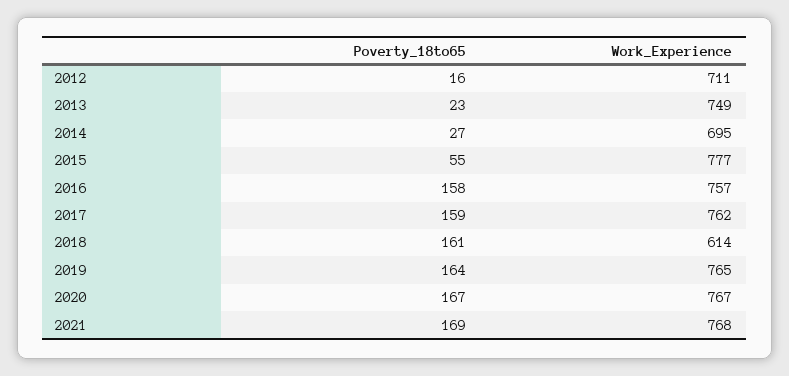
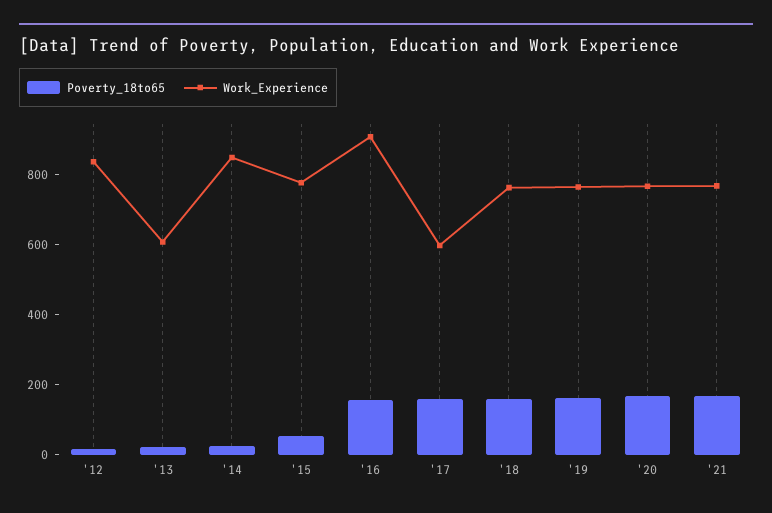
  {
    "Poverty_18to65": {
      "2012": 16,
      "2013": 23,
      "2014": 27,
      "2015": 55,
      "2016": 158,
      "2017": 159,
      "2018": 161,
      "2019": 164,
      "2020": 167,
      "2021": 169
    },
    "Work_Experience": {
-     "2012": 711,
+     "2012": 850,
-     "2013": 749,
+     "2013": 600,
-     "2014": 695,
+     "2014": 850,
      "2015": 777,
-     "2016": 757,
+     "2016": 900,
-     "2017": 762,
+     "2017": 600,
-     "2018": 614,
+     "2018": 750,
      "2019": 765,
      "2020": 767,
      "2021": 768
    }
  }

